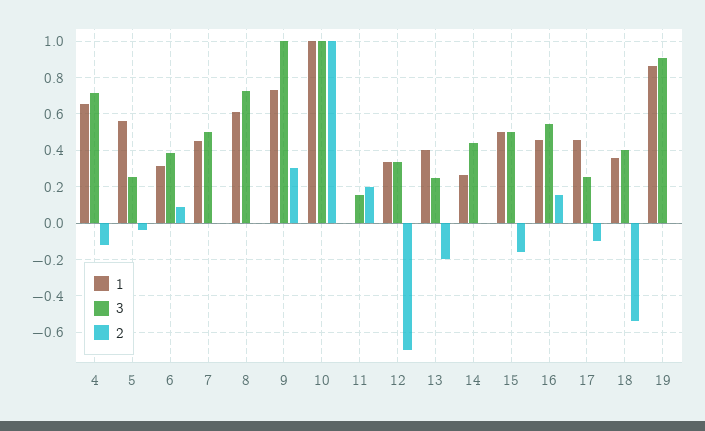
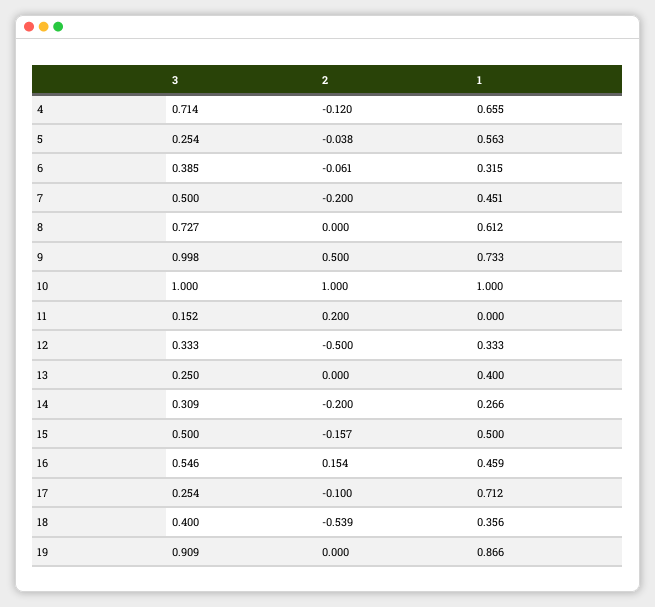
  {
    "1": {
      "4": 0.655,
      "5": 0.563,
      "6": 0.315,
      "7": 0.451,
      "8": 0.612,
      "9": 0.733,
      "10": 1,
      "11": 0,
      "12": 0.333,
      "13": 0.4,
      "14": 0.266,
      "15": 0.5,
      "16": 0.459,
-     "17": 0.45,
+     "17": 0.712,
      "18": 0.356,
      "19": 0.866
    },
    "3": {
      "4": 0.714,
      "5": 0.254,
      "6": 0.385,
      "7": 0.5,
      "8": 0.727,
      "9": 0.998,
      "10": 1,
      "11": 0.152,
      "12": 0.333,
      "13": 0.25,
-     "14": 0.45,
+     "14": 0.309,
      "15": 0.5,
      "16": 0.546,
      "17": 0.254,
      "18": 0.4,
      "19": 0.909
    },
    "2": {
      "4": -0.12,
      "5": -0.038,
-     "6": 0.1,
+     "6": -0.061,
-     "7": 0,
+     "7": -0.2,
      "8": 0,
-     "9": 0.3,
+     "9": 0.5,
      "10": 1,
      "11": 0.2,
-     "12": -0.7,
+     "12": -0.5,
-     "13": -0.2,
+     "13": 0,
-     "14": 0,
+     "14": -0.2,
      "15": -0.157,
      "16": 0.154,
      "17": -0.1,
      "18": -0.539,
      "19": 0
    }
  }

